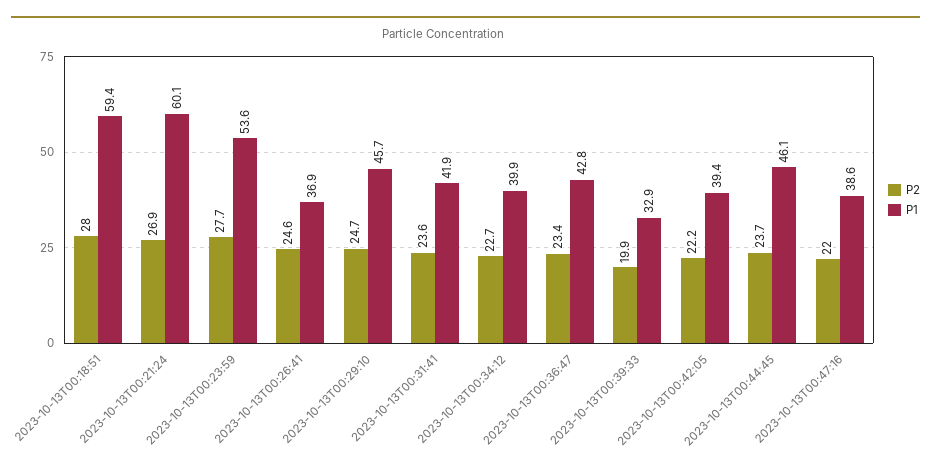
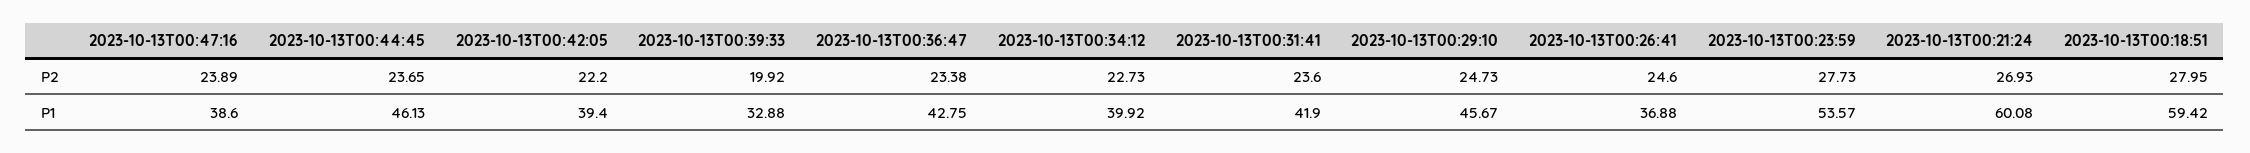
  {
    "P2": {
      "2023-10-13T00:18:51": 27.95,
      "2023-10-13T00:21:24": 26.93,
      "2023-10-13T00:23:59": 27.73,
      "2023-10-13T00:26:41": 24.6,
      "2023-10-13T00:29:10": 24.73,
      "2023-10-13T00:31:41": 23.6,
      "2023-10-13T00:34:12": 22.73,
      "2023-10-13T00:36:47": 23.38,
      "2023-10-13T00:39:33": 19.92,
      "2023-10-13T00:42:05": 22.2,
      "2023-10-13T00:44:45": 23.65,
-     "2023-10-13T00:47:16": 22
+     "2023-10-13T00:47:16": 23.89
    },
    "P1": {
      "2023-10-13T00:18:51": 59.42,
      "2023-10-13T00:21:24": 60.08,
      "2023-10-13T00:23:59": 53.57,
      "2023-10-13T00:26:41": 36.88,
      "2023-10-13T00:29:10": 45.67,
      "2023-10-13T00:31:41": 41.9,
      "2023-10-13T00:34:12": 39.92,
      "2023-10-13T00:36:47": 42.75,
      "2023-10-13T00:39:33": 32.88,
      "2023-10-13T00:42:05": 39.4,
      "2023-10-13T00:44:45": 46.13,
      "2023-10-13T00:47:16": 38.6
    }
  }

